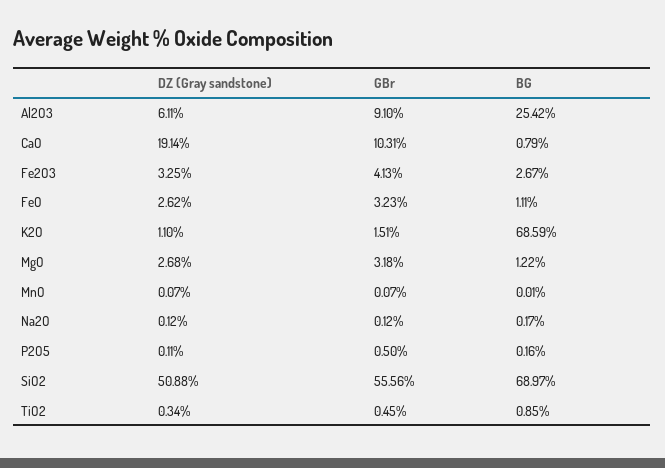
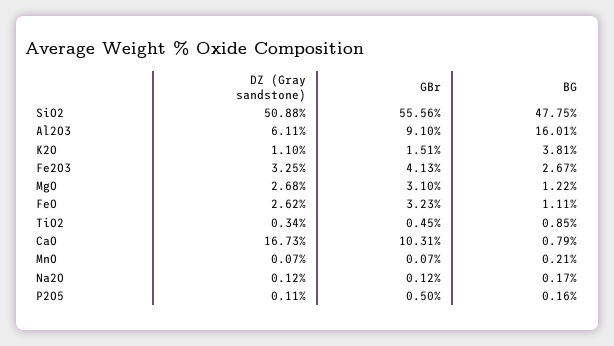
  {
    "DZ (Gray sandstone)": {
      "Al2O3": 6.11,
-     "CaO": 19.14,
+     "CaO": 16.73,
      "Fe2O3": 3.25,
      "FeO": 2.62,
      "K2O": 1.1,
      "MgO": 2.68,
      "MnO": 0.07,
      "Na2O": 0.12,
      "P2O5": 0.11,
      "SiO2": 50.88,
      "TiO2": 0.34
    },
    "GBr": {
      "Al2O3": 9.1,
      "CaO": 10.31,
      "Fe2O3": 4.13,
      "FeO": 3.23,
      "K2O": 1.51,
-     "MgO": 3.18,
+     "MgO": 3.1,
      "MnO": 0.07,
      "Na2O": 0.12,
      "P2O5": 0.5,
      "SiO2": 55.56,
      "TiO2": 0.45
    },
    "BG": {
-     "Al2O3": 25.42,
+     "Al2O3": 16.01,
      "CaO": 0.79,
      "Fe2O3": 2.67,
      "FeO": 1.11,
-     "K2O": 68.59,
+     "K2O": 3.81,
      "MgO": 1.22,
-     "MnO": 0.01,
+     "MnO": 0.21,
      "Na2O": 0.17,
      "P2O5": 0.16,
-     "SiO2": 68.97,
+     "SiO2": 47.75,
      "TiO2": 0.85
    }
  }

